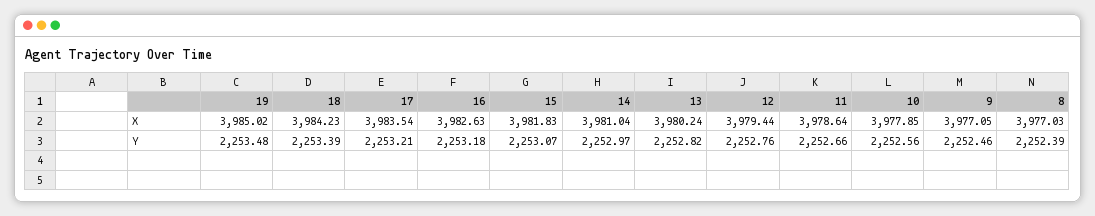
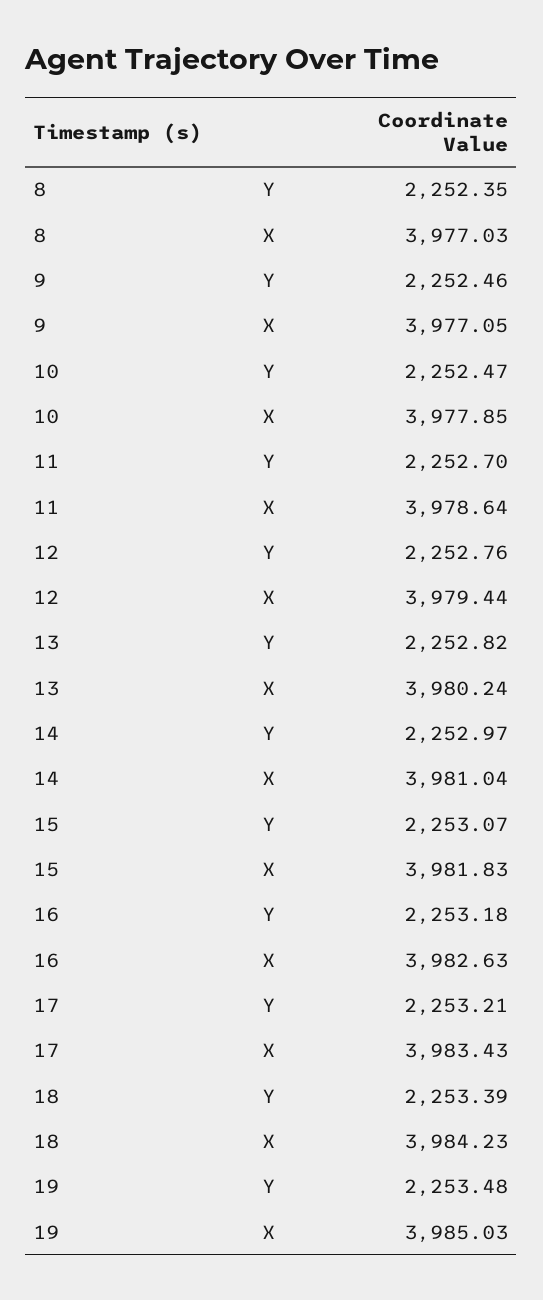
  {
    "19": {
-     "X": 3985.02,
+     "X": 3985.03,
      "Y": 2253.48
    },
    "18": {
      "X": 3984.23,
      "Y": 2253.39
    },
    "17": {
-     "X": 3983.54,
+     "X": 3983.43,
      "Y": 2253.21
    },
    "16": {
      "X": 3982.63,
      "Y": 2253.18
    },
    "15": {
      "X": 3981.83,
      "Y": 2253.07
    },
    "14": {
      "X": 3981.04,
      "Y": 2252.97
    },
    "13": {
      "X": 3980.24,
      "Y": 2252.82
    },
    "12": {
      "X": 3979.44,
      "Y": 2252.76
    },
    "11": {
      "X": 3978.64,
-     "Y": 2252.66
+     "Y": 2252.7
    },
    "10": {
      "X": 3977.85,
-     "Y": 2252.56
+     "Y": 2252.47
    },
    "9": {
      "X": 3977.05,
      "Y": 2252.46
    },
    "8": {
      "X": 3977.03,
-     "Y": 2252.39
+     "Y": 2252.35
    }
  }

